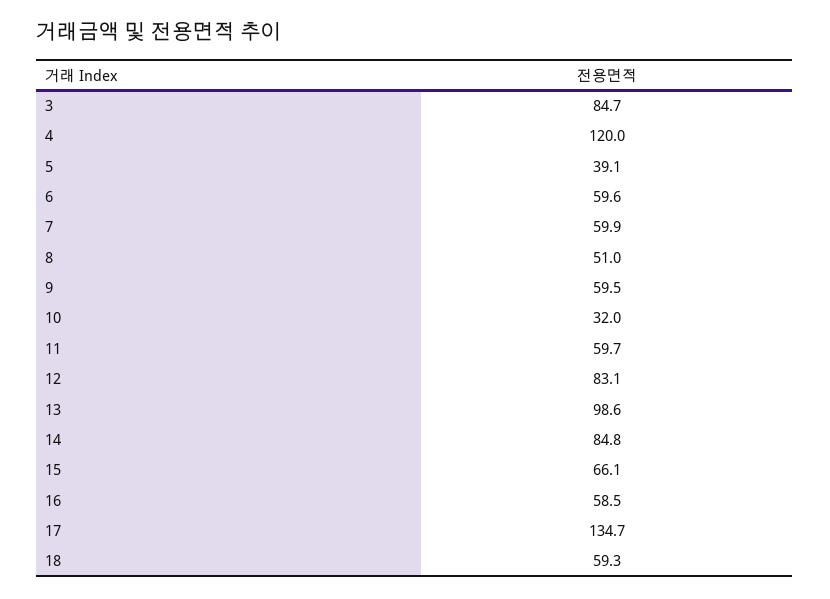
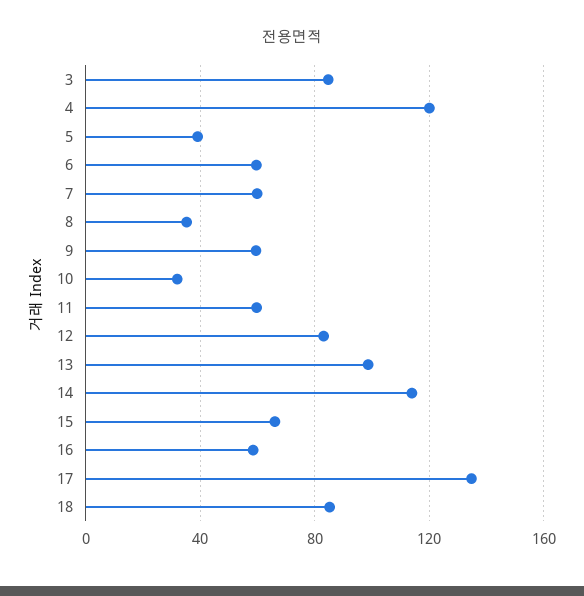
  {
    "3": 84.7,
    "4": 120,
    "5": 39.1,
    "6": 59.6,
    "7": 59.9,
-   "8": 51,
+   "8": 35,
    "9": 59.5,
    "10": 32,
    "11": 59.7,
    "12": 83.1,
    "13": 98.6,
-   "14": 84.8,
+   "14": 115,
    "15": 66.1,
    "16": 58.5,
    "17": 134.7,
-   "18": 59.3
+   "18": 85
  }

